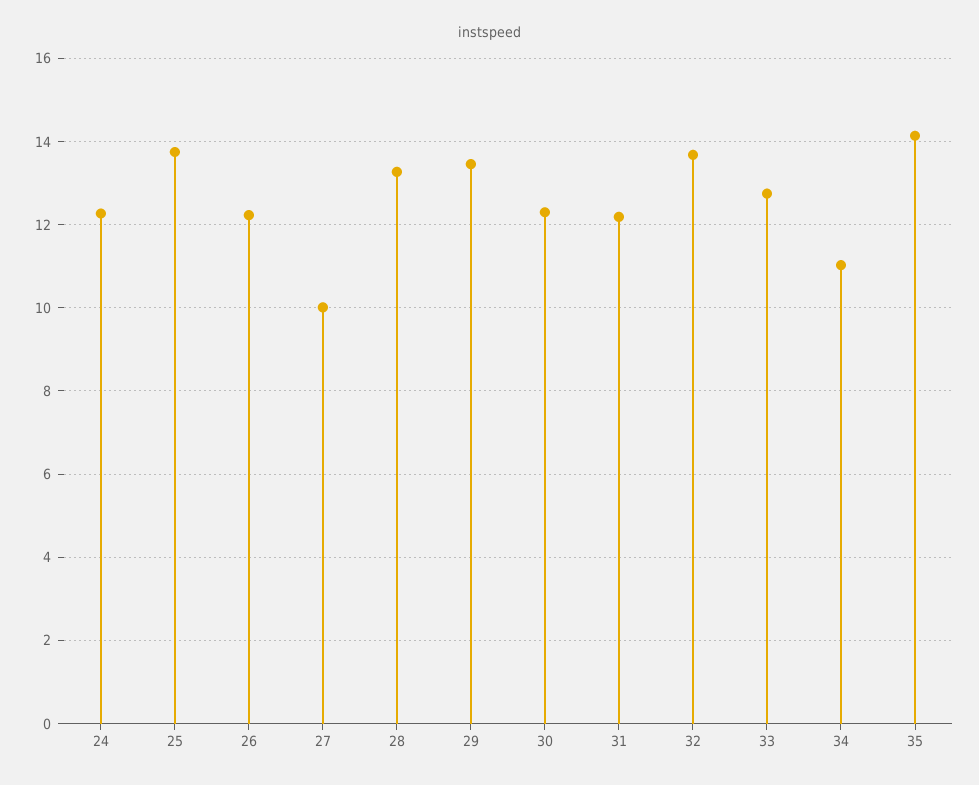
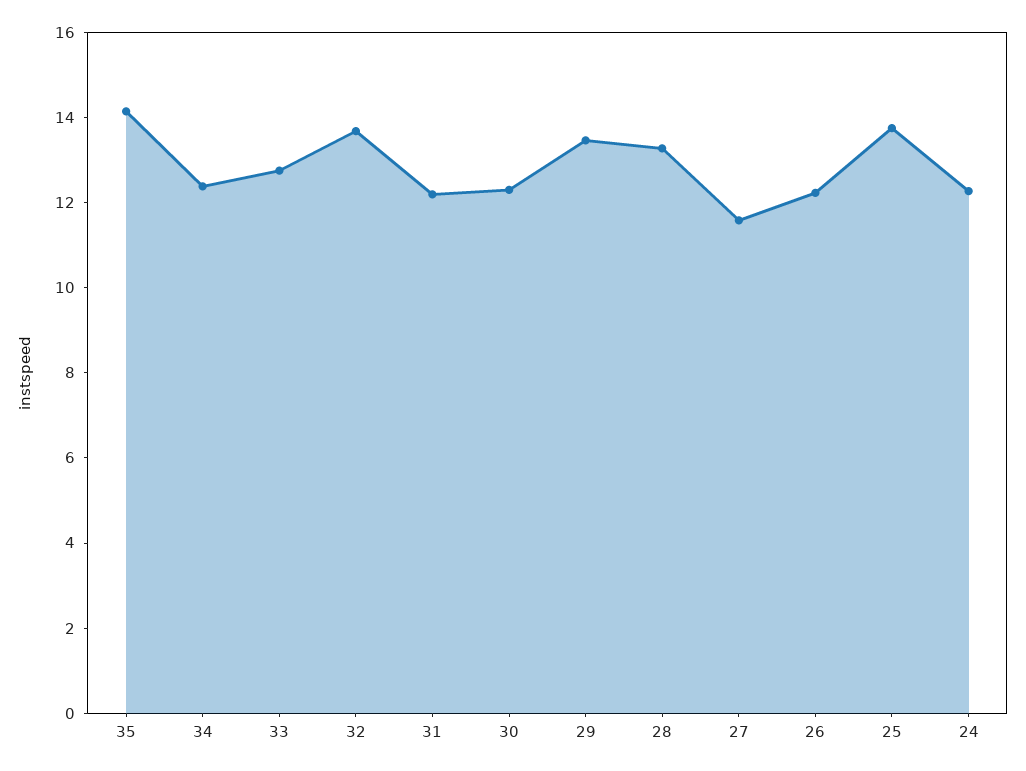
  {
    "24": 12.2,
    "25": 13.8,
    "26": 12.2,
-   "27": 10,
+   "27": 11.5,
    "28": 13.2,
    "29": 13.4,
    "30": 12.4,
    "31": 12.2,
    "32": 13.6,
    "33": 12.8,
-   "34": 11,
+   "34": 12.5,
    "35": 14.2
  }

